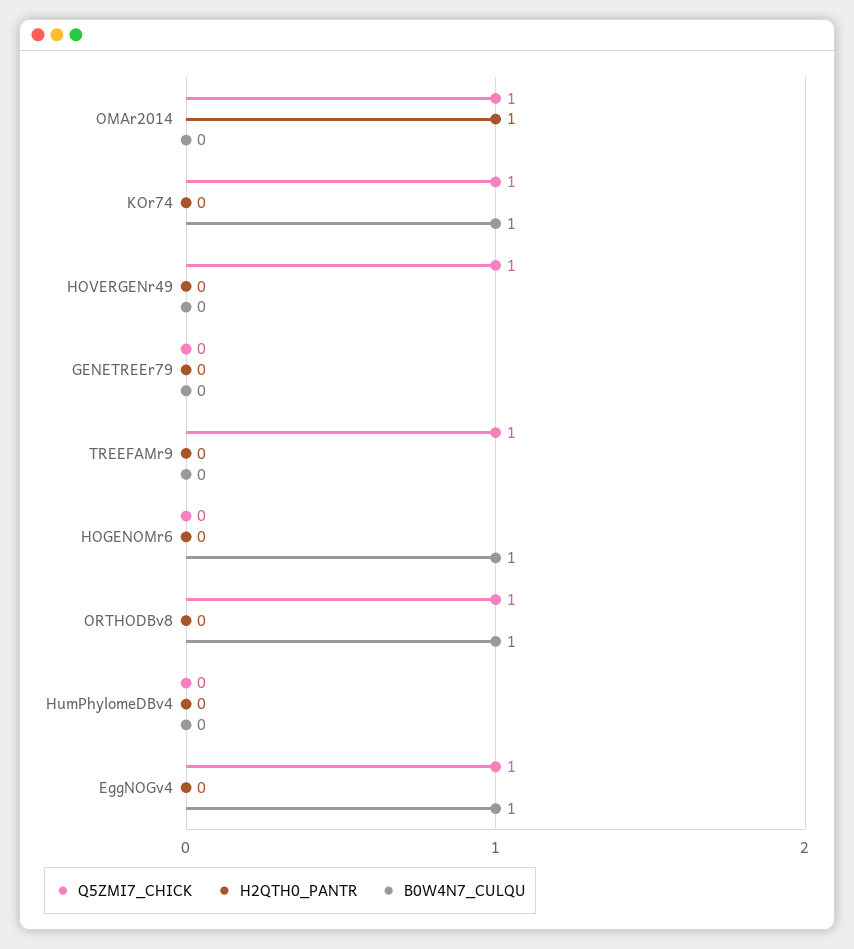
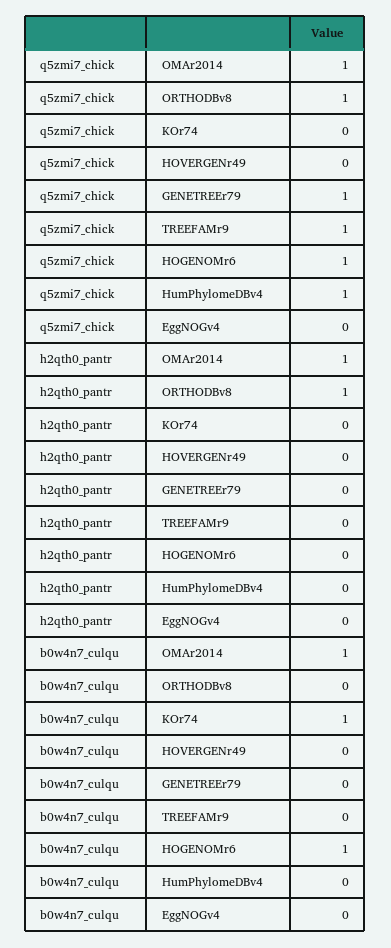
  {
    "Q5ZMI7_CHICK": {
      "OMAr2014": 1,
-     "KOr74": 1,
+     "KOr74": 0,
-     "HOVERGENr49": 1,
+     "HOVERGENr49": 0,
-     "GENETREEr79": 0,
+     "GENETREEr79": 1,
      "TREEFAMr9": 1,
-     "HOGENOMr6": 0,
+     "HOGENOMr6": 1,
      "ORTHODBv8": 1,
-     "HumPhylomeDBv4": 0,
+     "HumPhylomeDBv4": 1,
-     "EggNOGv4": 1
+     "EggNOGv4": 0
    },
    "H2QTH0_PANTR": {
      "OMAr2014": 1,
      "KOr74": 0,
      "HOVERGENr49": 0,
      "GENETREEr79": 0,
      "TREEFAMr9": 0,
      "HOGENOMr6": 0,
-     "ORTHODBv8": 0,
+     "ORTHODBv8": 1,
      "HumPhylomeDBv4": 0,
      "EggNOGv4": 0
    },
    "B0W4N7_CULQU": {
-     "OMAr2014": 0,
+     "OMAr2014": 1,
      "KOr74": 1,
      "HOVERGENr49": 0,
      "GENETREEr79": 0,
      "TREEFAMr9": 0,
      "HOGENOMr6": 1,
-     "ORTHODBv8": 1,
+     "ORTHODBv8": 0,
      "HumPhylomeDBv4": 0,
-     "EggNOGv4": 1
+     "EggNOGv4": 0
    }
  }

